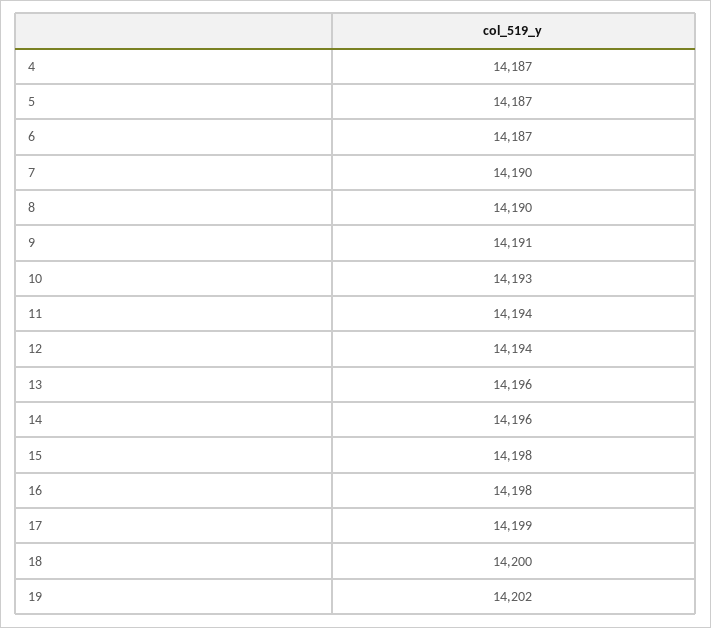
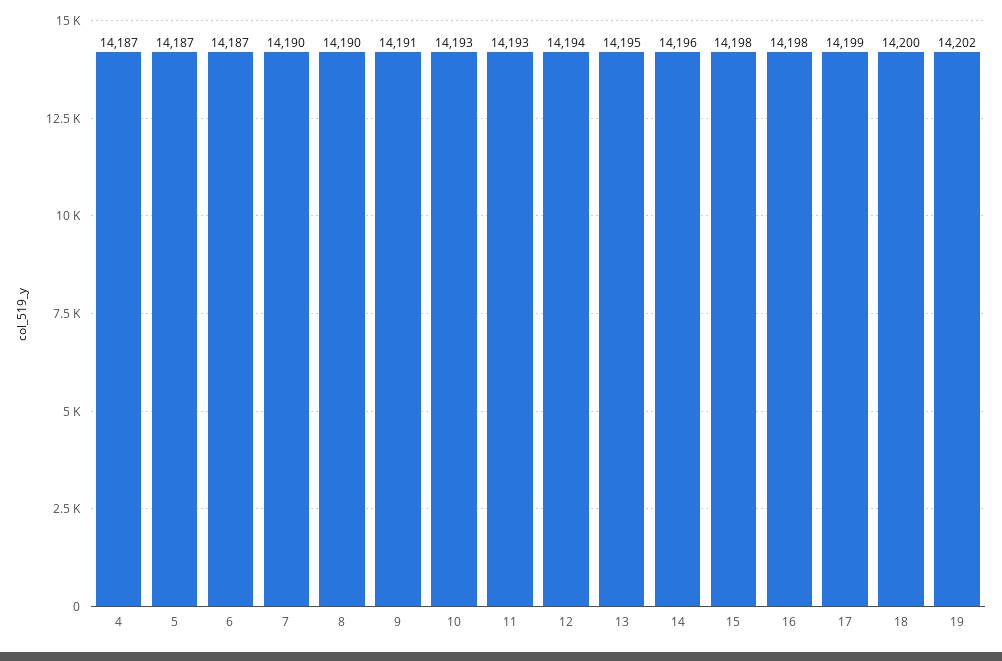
  {
    "4": 14187,
    "5": 14187,
    "6": 14187,
    "7": 14190,
    "8": 14190,
    "9": 14191,
    "10": 14193,
-   "11": 14194,
+   "11": 14193,
    "12": 14194,
-   "13": 14196,
+   "13": 14195,
    "14": 14196,
    "15": 14198,
    "16": 14198,
    "17": 14199,
    "18": 14200,
    "19": 14202
  }

